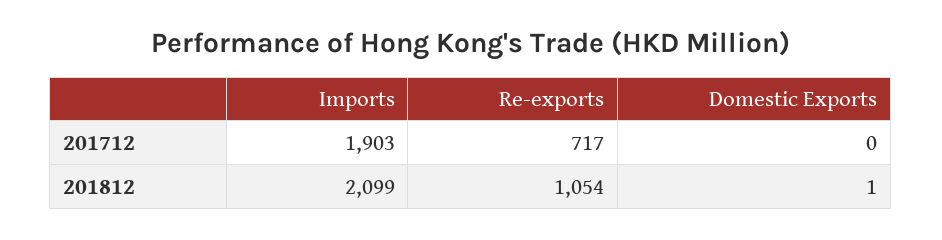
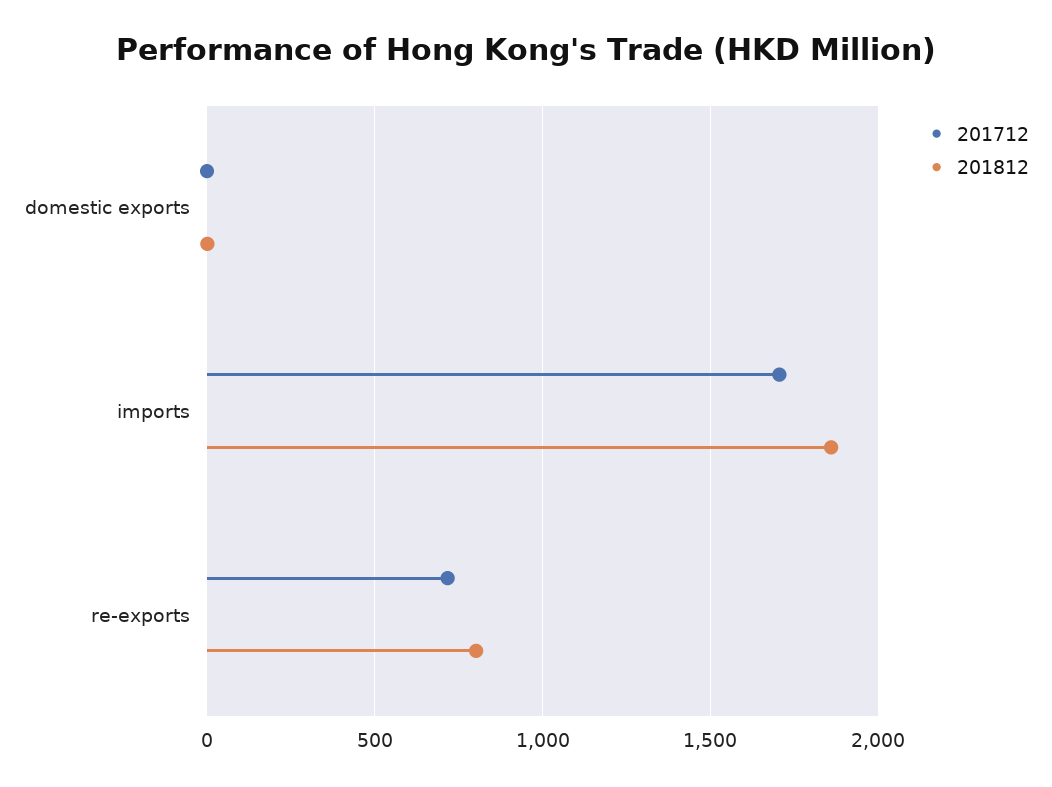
  {
    "201712": {
-     "Imports": 1903,
+     "Imports": 1700,
      "Re-exports": 717,
      "Domestic Exports": 0
    },
    "201812": {
-     "Imports": 2099,
+     "Imports": 1850,
-     "Re-exports": 1054,
+     "Re-exports": 800,
      "Domestic Exports": 1
    }
  }

